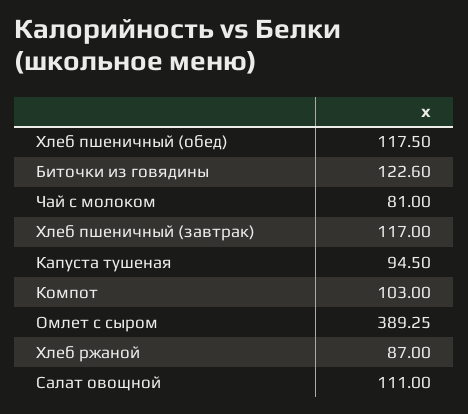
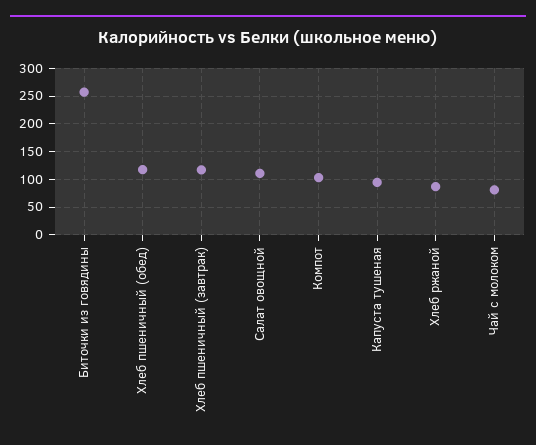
  {
    "Хлеб пшеничный (обед)": 117.5,
-   "Биточки из говядины": 122.6,
+   "Биточки из говядины": 250,
    "Чай с молоком": 81,
    "Хлеб пшеничный (завтрак)": 117,
    "Капуста тушеная": 94.5,
    "Компот": 103,
-   "Омлет с сыром": 389.25,
    "Хлеб ржаной": 87,
    "Салат овощной": 111
  }

